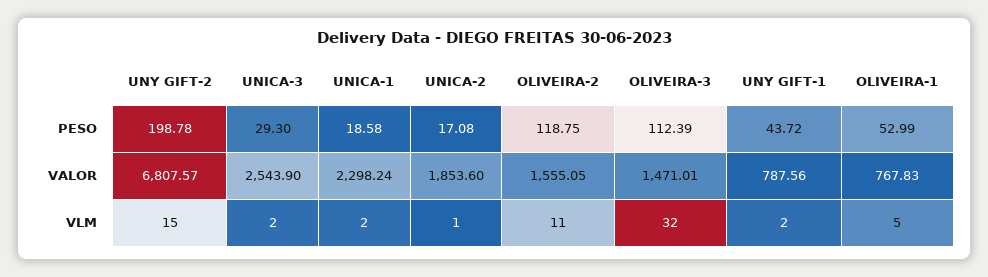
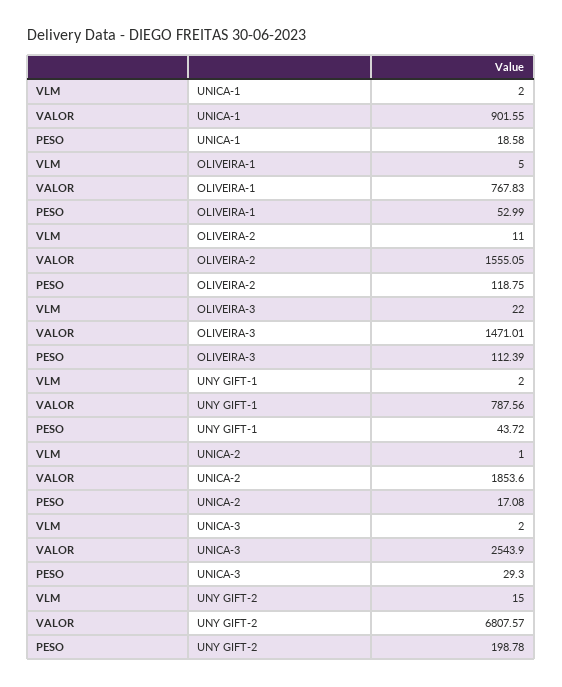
  {
    "UNY GIFT-2": {
      "PESO": 198.78,
      "VALOR": 6807.57,
      "VLM": 15
    },
    "UNICA-3": {
      "PESO": 29.3,
      "VALOR": 2543.9,
      "VLM": 2
    },
    "UNICA-1": {
      "PESO": 18.58,
-     "VALOR": 2298.24,
+     "VALOR": 901.55,
      "VLM": 2
    },
    "UNICA-2": {
      "PESO": 17.08,
      "VALOR": 1853.6,
      "VLM": 1
    },
    "OLIVEIRA-2": {
      "PESO": 118.75,
      "VALOR": 1555.05,
      "VLM": 11
    },
    "OLIVEIRA-3": {
      "PESO": 112.39,
      "VALOR": 1471.01,
-     "VLM": 32
+     "VLM": 22
    },
    "UNY GIFT-1": {
      "PESO": 43.72,
      "VALOR": 787.56,
      "VLM": 2
    },
    "OLIVEIRA-1": {
      "PESO": 52.99,
      "VALOR": 767.83,
      "VLM": 5
    }
  }

